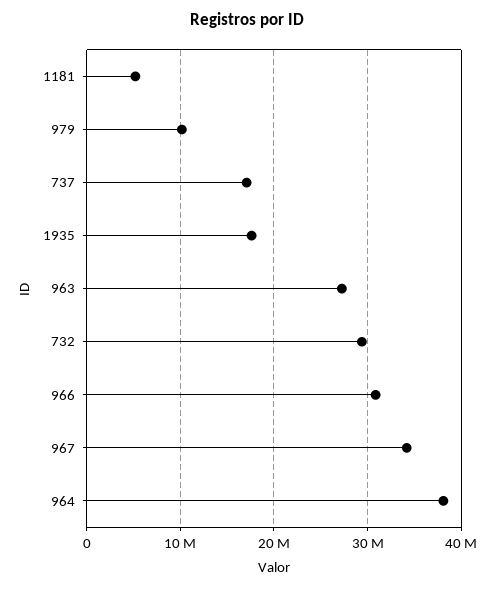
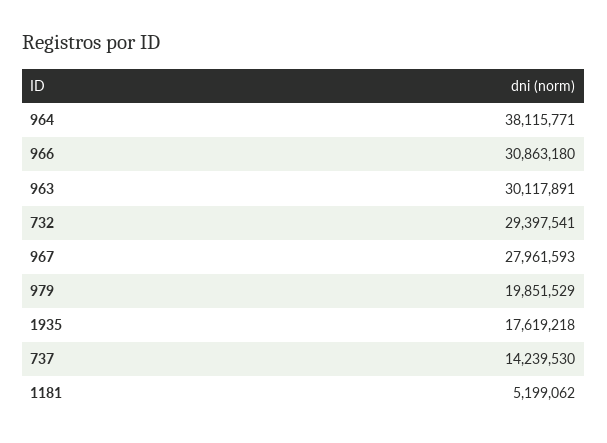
  {
    "1181": 5199062,
-   "979": 10000000,
+   "979": 19851529,
-   "737": 17000000,
+   "737": 14239530,
    "1935": 17619218,
-   "963": 27000000,
+   "963": 30117891,
    "732": 29397541,
    "966": 30863180,
-   "967": 34000000,
+   "967": 27961593,
    "964": 38115771
  }

